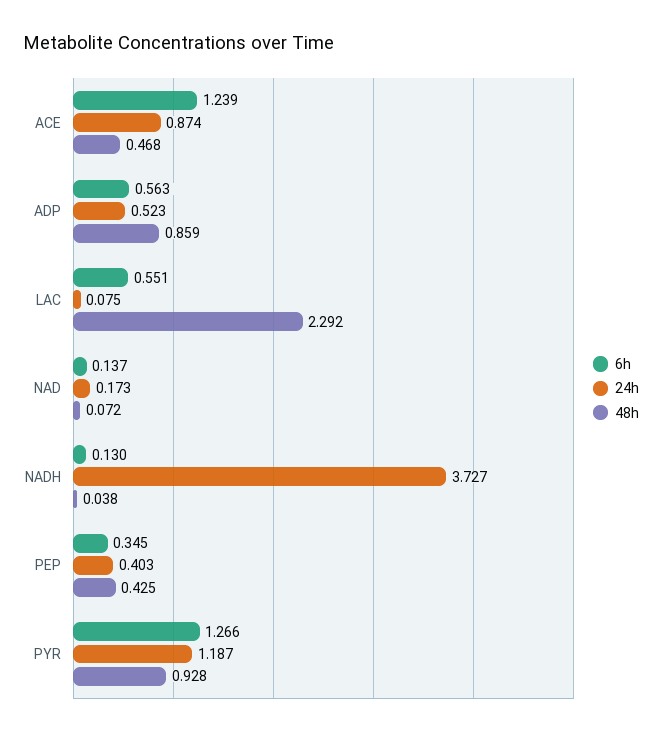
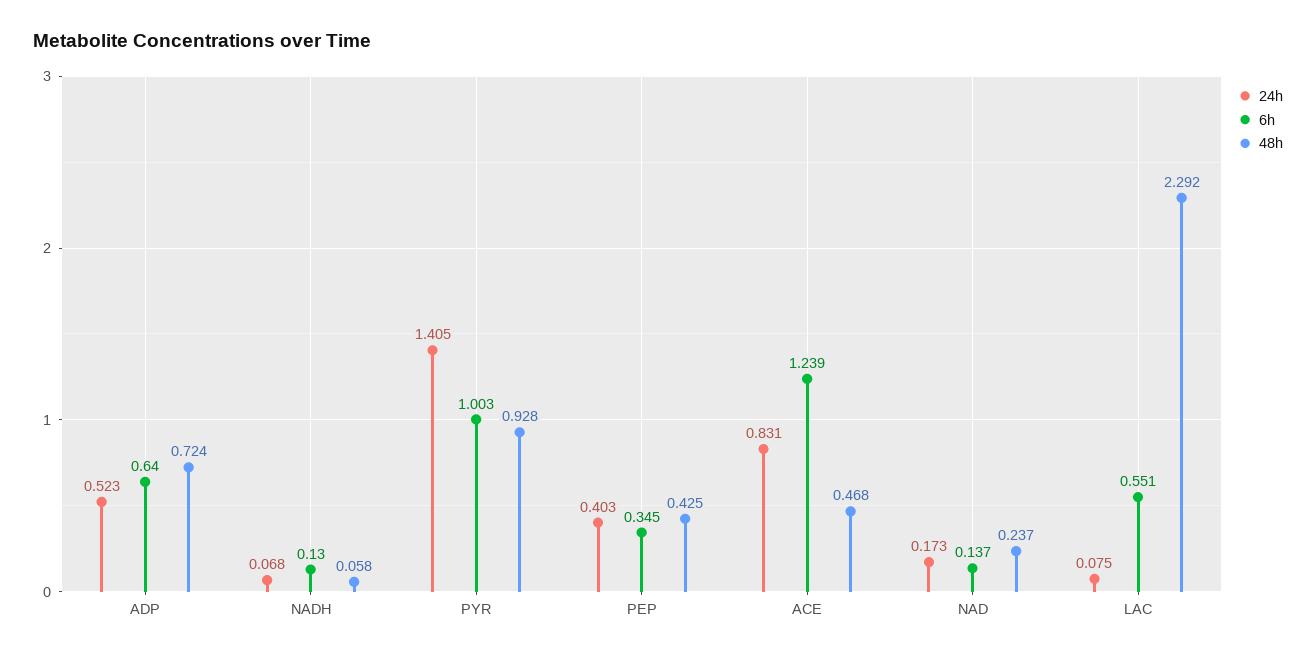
  {
    "6h": {
      "ACE": 1.239,
-     "ADP": 0.563,
+     "ADP": 0.64,
      "LAC": 0.551,
      "NAD": 0.137,
      "NADH": 0.13,
      "PEP": 0.345,
-     "PYR": 1.266
+     "PYR": 1.003
    },
    "24h": {
-     "ACE": 0.874,
+     "ACE": 0.831,
      "ADP": 0.523,
      "LAC": 0.075,
      "NAD": 0.173,
-     "NADH": 3.727,
+     "NADH": 0.068,
      "PEP": 0.403,
-     "PYR": 1.187
+     "PYR": 1.405
    },
    "48h": {
      "ACE": 0.468,
-     "ADP": 0.859,
+     "ADP": 0.724,
      "LAC": 2.292,
-     "NAD": 0.072,
+     "NAD": 0.237,
-     "NADH": 0.038,
+     "NADH": 0.058,
      "PEP": 0.425,
      "PYR": 0.928
    }
  }

